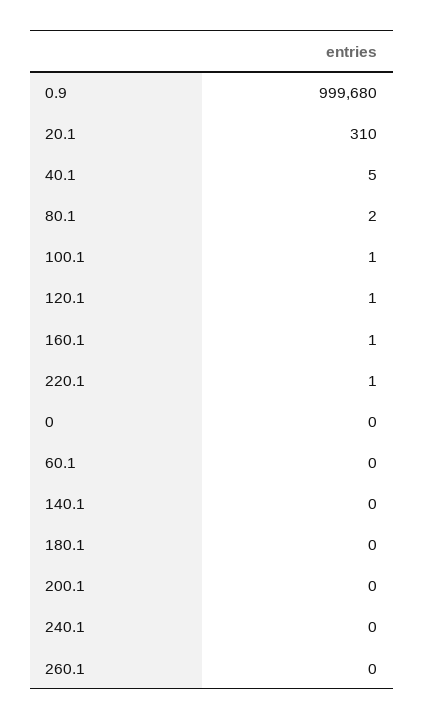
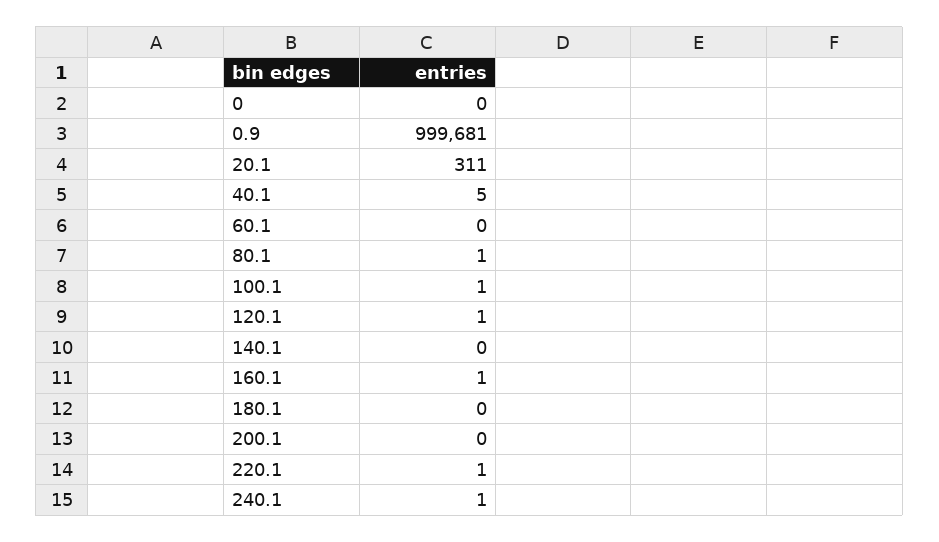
  {
-   "0.9": 999680,
+   "0.9": 999681,
-   "20.1": 310,
+   "20.1": 311,
    "40.1": 5,
-   "80.1": 2,
+   "80.1": 1,
    "100.1": 1,
    "120.1": 1,
    "160.1": 1,
    "220.1": 1,
    "0": 0,
    "60.1": 0,
    "140.1": 0,
    "180.1": 0,
    "200.1": 0,
-   "240.1": 0,
+   "240.1": 1
-   "260.1": 0
  }

